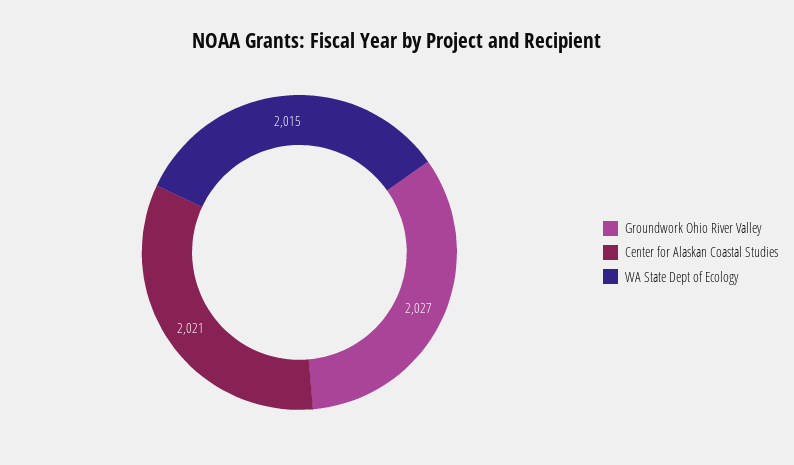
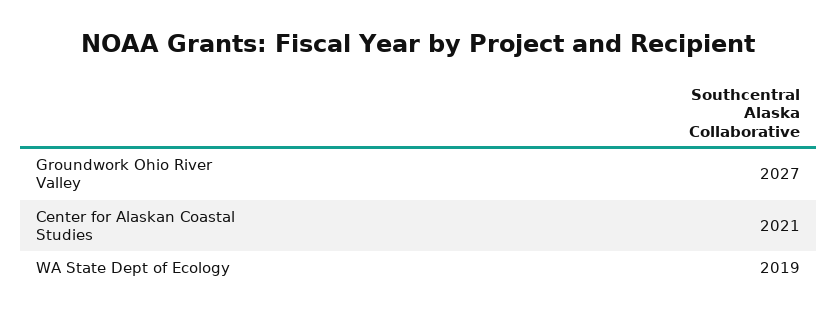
  {
    "Groundwork Ohio River Valley": 2027,
    "Center for Alaskan Coastal Studies": 2021,
-   "WA State Dept of Ecology": 2015
+   "WA State Dept of Ecology": 2019
  }

